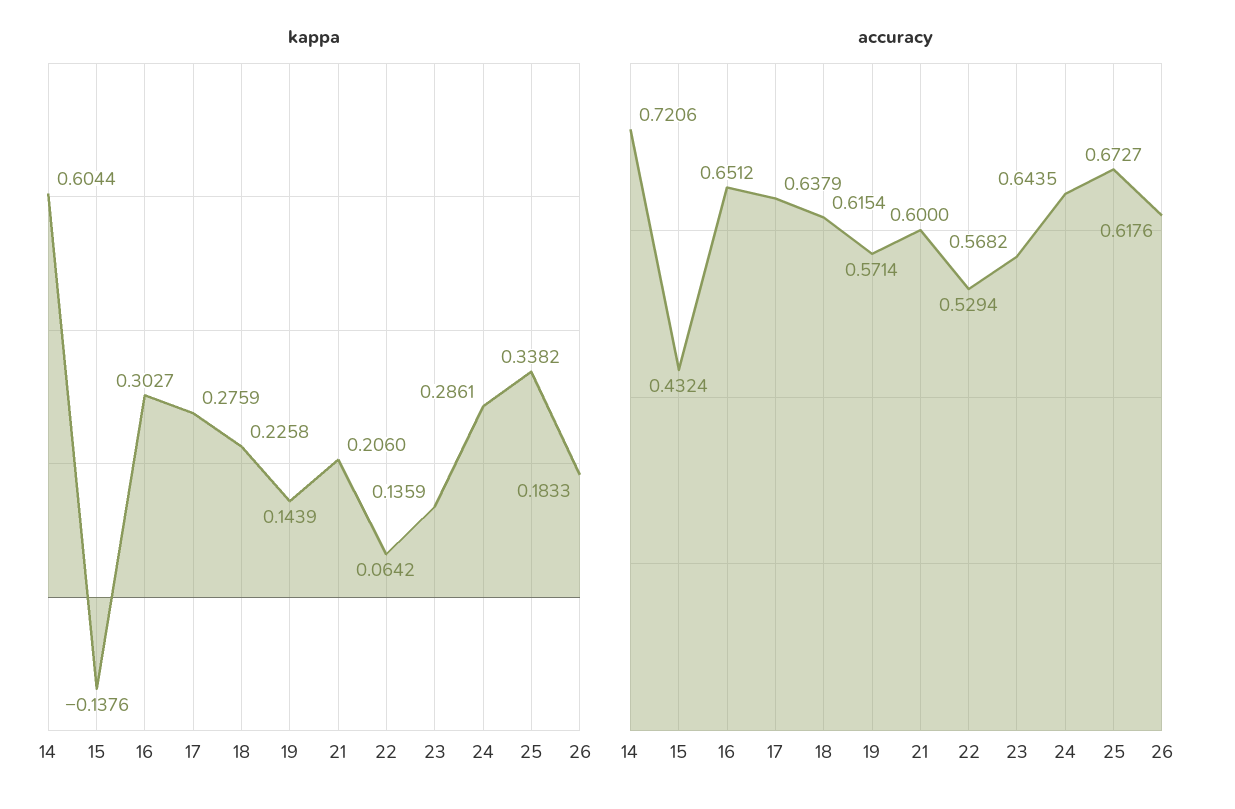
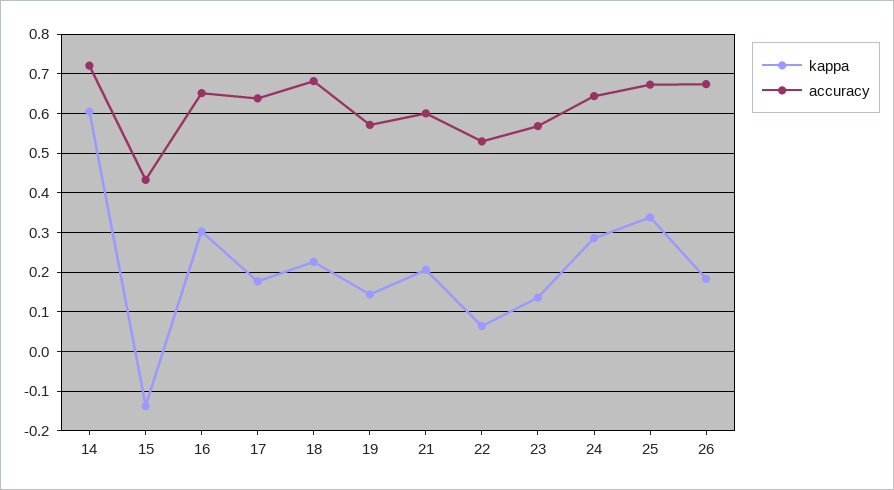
  {
    "kappa": {
      "14": 0.6044,
      "15": -0.1376,
      "16": 0.3027,
-     "17": 0.2759,
+     "17": 0.18,
      "18": 0.2258,
      "19": 0.1439,
      "21": 0.206,
      "22": 0.0642,
      "23": 0.1359,
      "24": 0.2861,
      "25": 0.3382,
      "26": 0.1833
    },
    "accuracy": {
      "14": 0.7206,
      "15": 0.4324,
      "16": 0.6512,
      "17": 0.6379,
-     "18": 0.6154,
+     "18": 0.68,
      "19": 0.5714,
      "21": 0.6,
      "22": 0.5294,
      "23": 0.5682,
      "24": 0.6435,
      "25": 0.6727,
-     "26": 0.6176
+     "26": 0.68
    }
  }

